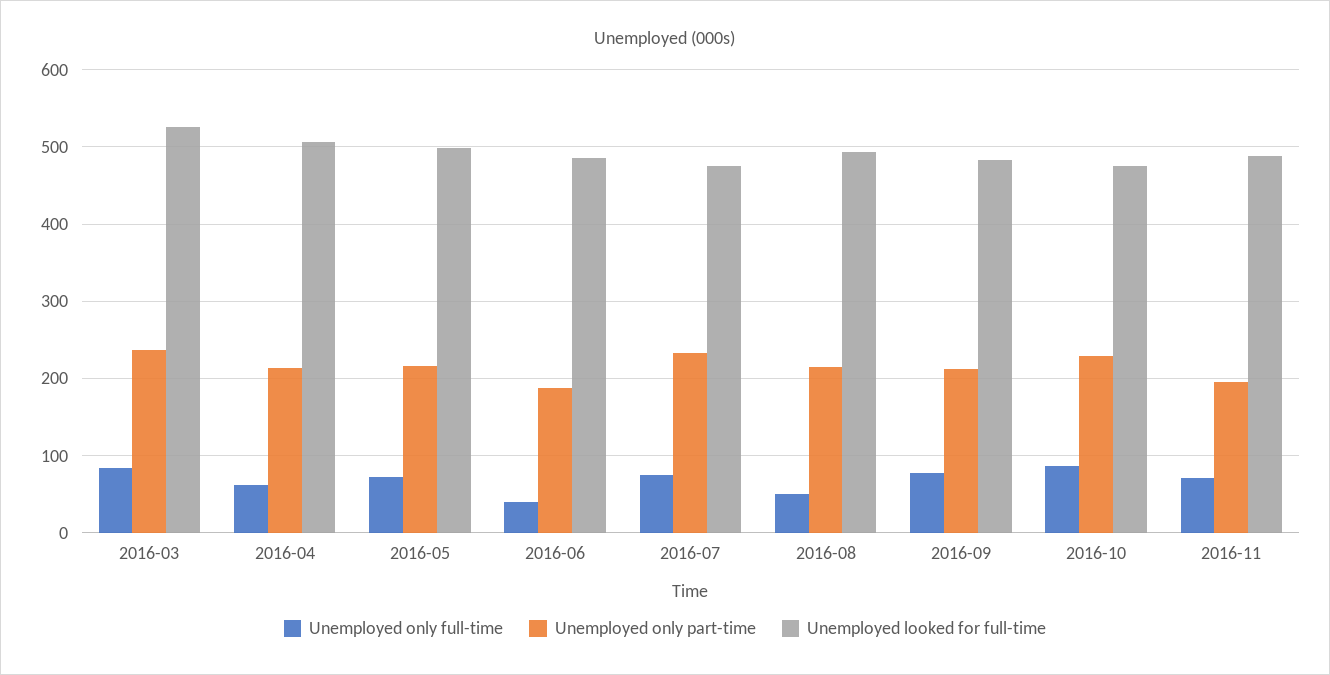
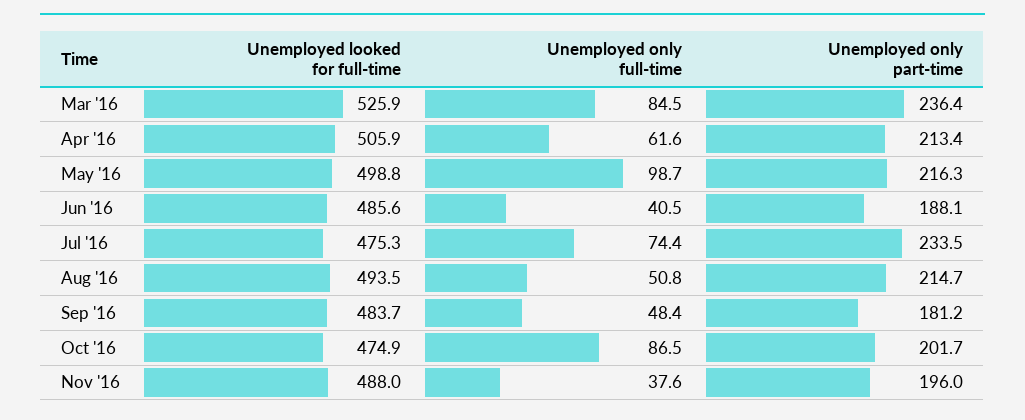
  {
    "Unemployed only full-time": {
      "2016-03": 84.5,
      "2016-04": 61.6,
-     "2016-05": 70,
+     "2016-05": 98.7,
      "2016-06": 40.5,
      "2016-07": 74.4,
      "2016-08": 50.8,
-     "2016-09": 80,
+     "2016-09": 48.4,
      "2016-10": 86.5,
-     "2016-11": 70
+     "2016-11": 37.6
    },
    "Unemployed only part-time": {
      "2016-03": 236.4,
      "2016-04": 213.4,
      "2016-05": 216.3,
      "2016-06": 188.1,
      "2016-07": 233.5,
      "2016-08": 214.7,
-     "2016-09": 210,
+     "2016-09": 181.2,
-     "2016-10": 230,
+     "2016-10": 201.7,
      "2016-11": 196
    },
    "Unemployed looked for full-time": {
      "2016-03": 525.9,
      "2016-04": 505.9,
      "2016-05": 498.8,
      "2016-06": 485.6,
      "2016-07": 475.3,
      "2016-08": 493.5,
      "2016-09": 483.7,
      "2016-10": 474.9,
      "2016-11": 488
    }
  }

